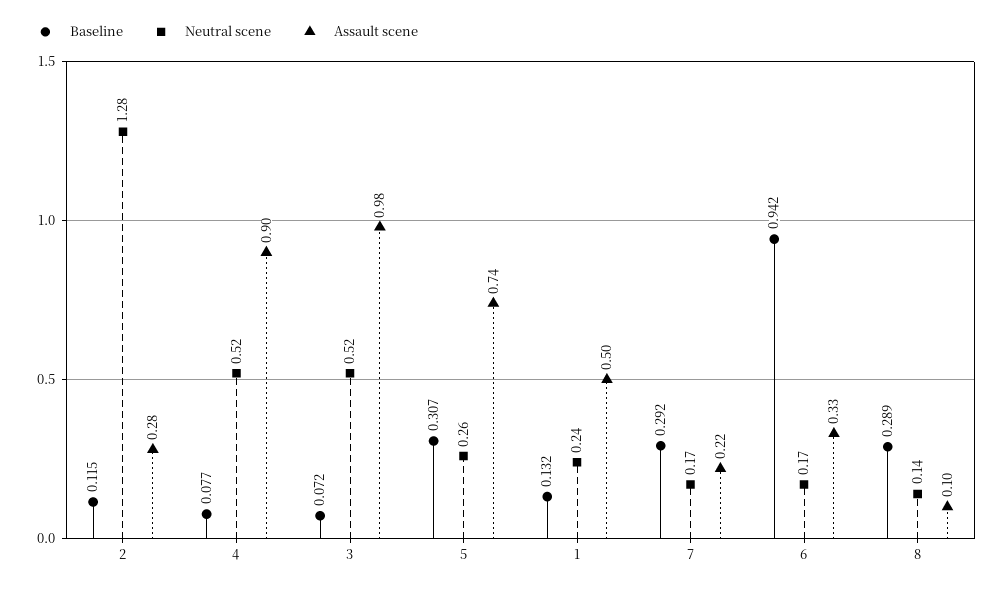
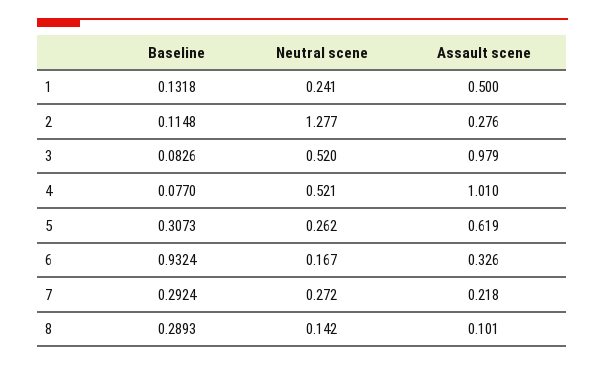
  {
    "Baseline": {
      "2": 0.1148,
      "4": 0.077,
-     "3": 0.072,
+     "3": 0.0826,
      "5": 0.3073,
      "1": 0.1318,
      "7": 0.2924,
-     "6": 0.942,
+     "6": 0.9324,
      "8": 0.2893
    },
    "Neutral scene": {
      "2": 1.277,
      "4": 0.521,
      "3": 0.52,
      "5": 0.262,
      "1": 0.241,
-     "7": 0.17,
+     "7": 0.272,
      "6": 0.167,
      "8": 0.142
    },
    "Assault scene": {
      "2": 0.276,
-     "4": 0.9,
+     "4": 1.01,
      "3": 0.979,
-     "5": 0.74,
+     "5": 0.619,
      "1": 0.5,
      "7": 0.218,
      "6": 0.326,
      "8": 0.101
    }
  }

